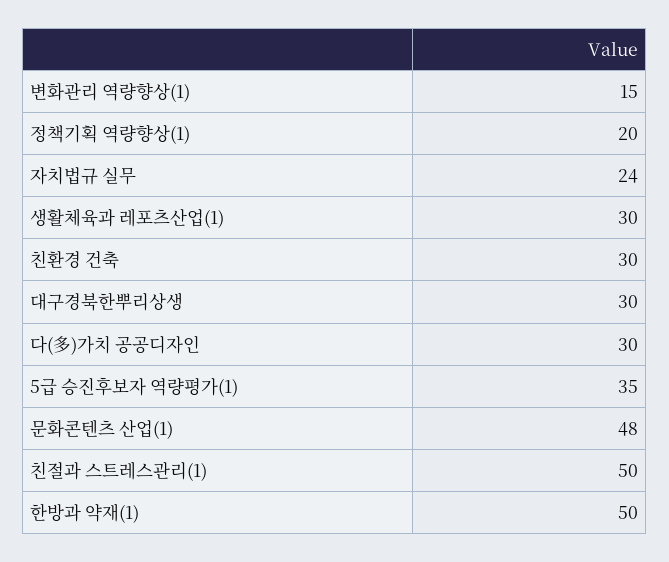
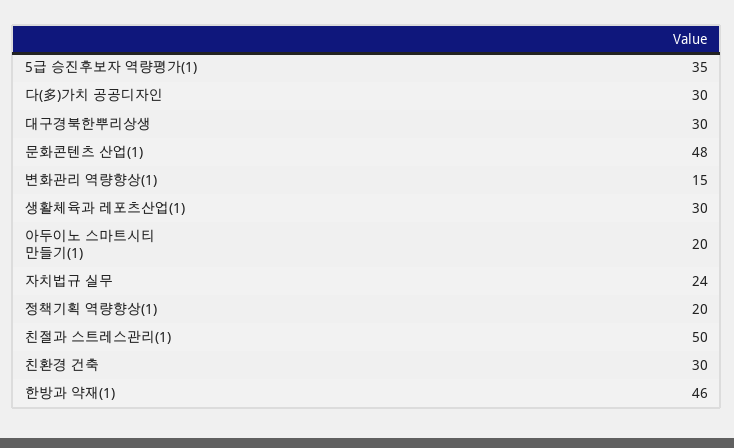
  {
    "변화관리 역량향상(1)": 15,
    "정책기획 역량향상(1)": 20,
    "자치법규 실무": 24,
    "생활체육과 레포츠산업(1)": 30,
    "친환경 건축": 30,
    "대구경북한뿌리상생": 30,
    "다(多)가치 공공디자인": 30,
    "5급 승진후보자 역량평가(1)": 35,
    "문화콘텐츠 산업(1)": 48,
    "친절과 스트레스관리(1)": 50,
-   "한방과 약재(1)": 50
+   "한방과 약재(1)": 46,
+   "아두이노 스마트시티 만들기(1)": 20
  }

